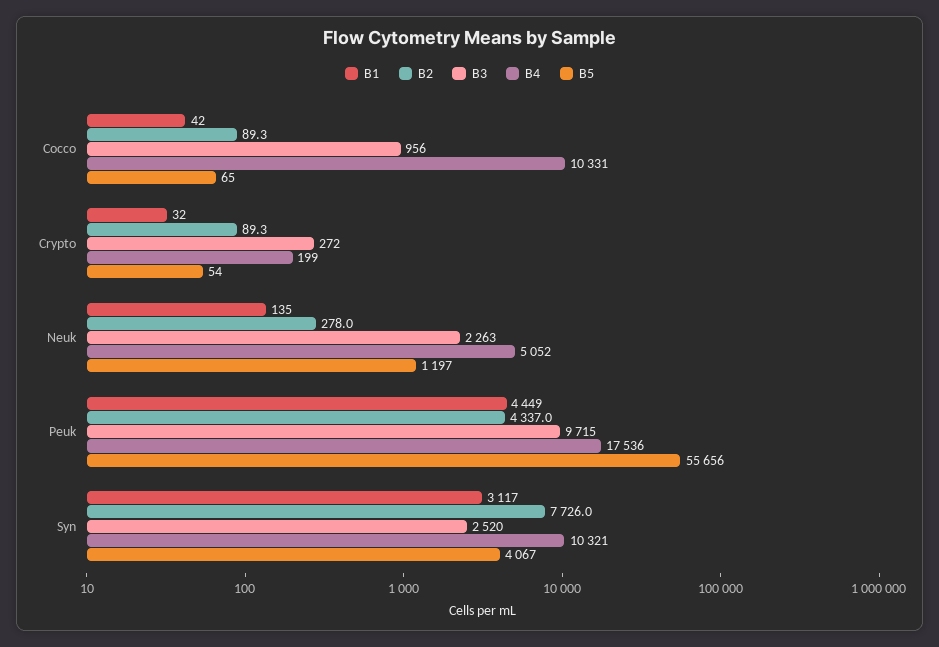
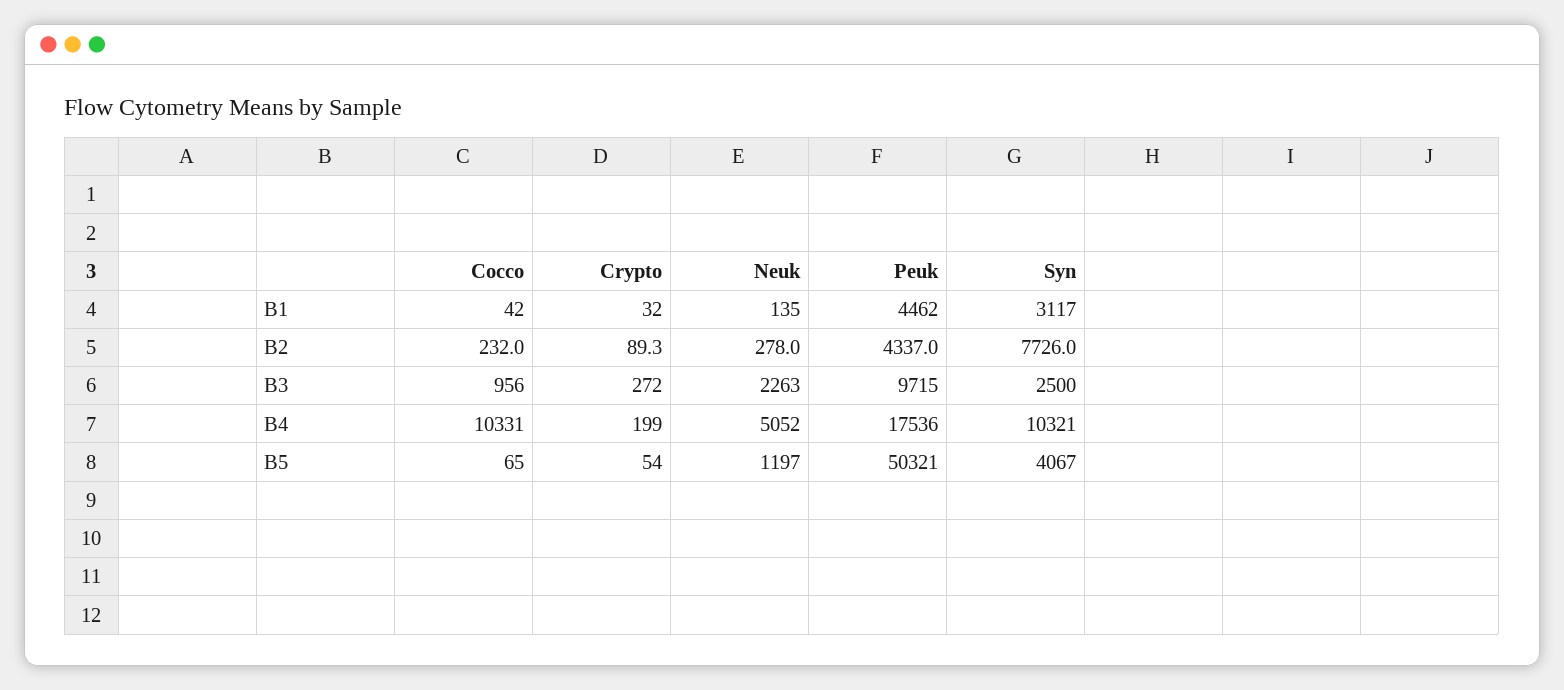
  {
    "B1": {
      "Cocco": 42,
      "Crypto": 32,
      "Neuk": 135,
-     "Peuk": 4449,
+     "Peuk": 4462,
      "Syn": 3117
    },
    "B2": {
-     "Cocco": 89.3,
+     "Cocco": 232,
      "Crypto": 89.3,
      "Neuk": 278,
      "Peuk": 4337,
      "Syn": 7726
    },
    "B3": {
      "Cocco": 956,
      "Crypto": 272,
      "Neuk": 2263,
      "Peuk": 9715,
-     "Syn": 2520
+     "Syn": 2500
    },
    "B4": {
      "Cocco": 10331,
      "Crypto": 199,
      "Neuk": 5052,
      "Peuk": 17536,
      "Syn": 10321
    },
    "B5": {
      "Cocco": 65,
      "Crypto": 54,
      "Neuk": 1197,
-     "Peuk": 55656,
+     "Peuk": 50321,
      "Syn": 4067
    }
  }

